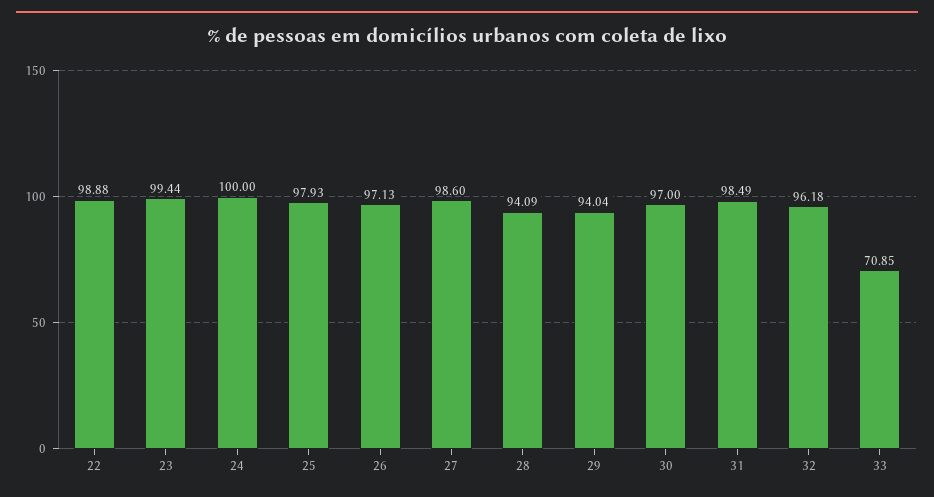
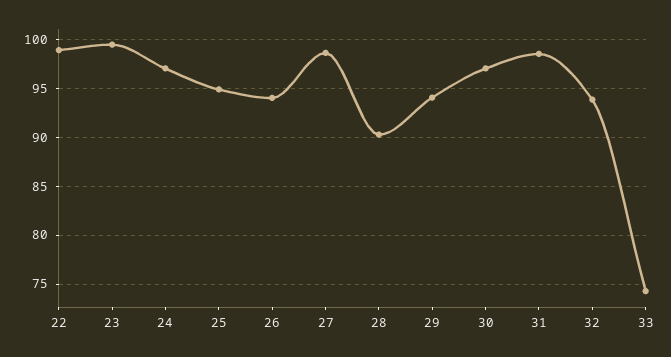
  {
    "22": 98.88,
    "23": 99.44,
-   "24": 100,
+   "24": 97,
-   "25": 97.93,
+   "25": 95,
-   "26": 97.13,
+   "26": 94,
    "27": 98.6,
-   "28": 94.09,
+   "28": 90,
    "29": 94.04,
    "30": 97,
    "31": 98.49,
-   "32": 96.18,
+   "32": 94,
-   "33": 70.85
+   "33": 74
  }

